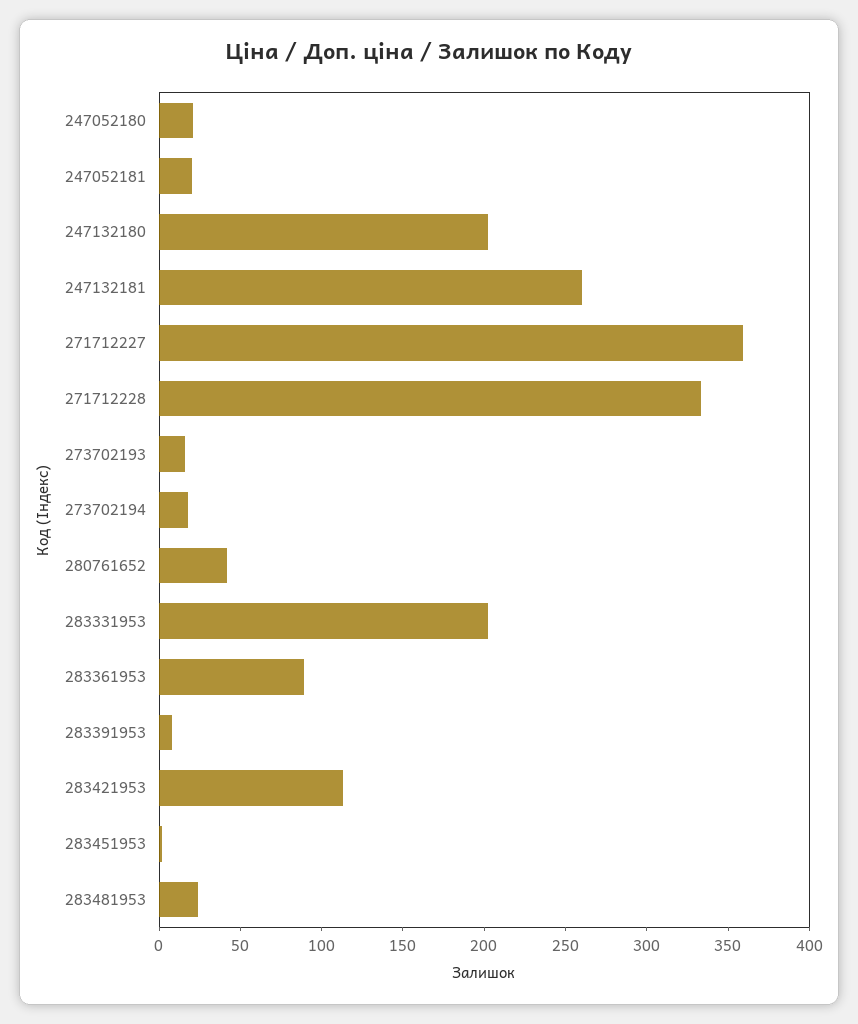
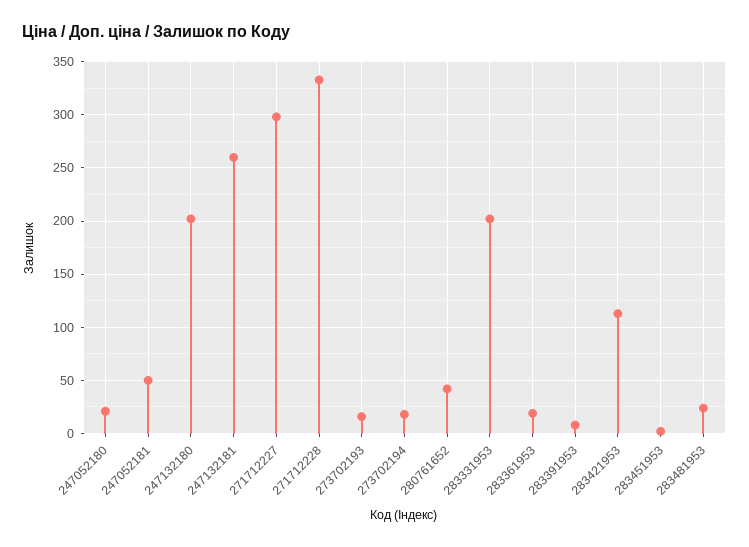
  {
    "247052180": 20,
-   "247052181": 20,
+   "247052181": 50,
    "247132180": 200,
    "247132181": 260,
-   "271712227": 360,
+   "271712227": 300,
    "271712228": 330,
    "273702193": 20,
    "273702194": 20,
    "280761652": 40,
    "283331953": 200,
-   "283361953": 90,
+   "283361953": 20,
    "283391953": 10,
    "283421953": 110,
    "283451953": 0,
    "283481953": 20
  }

